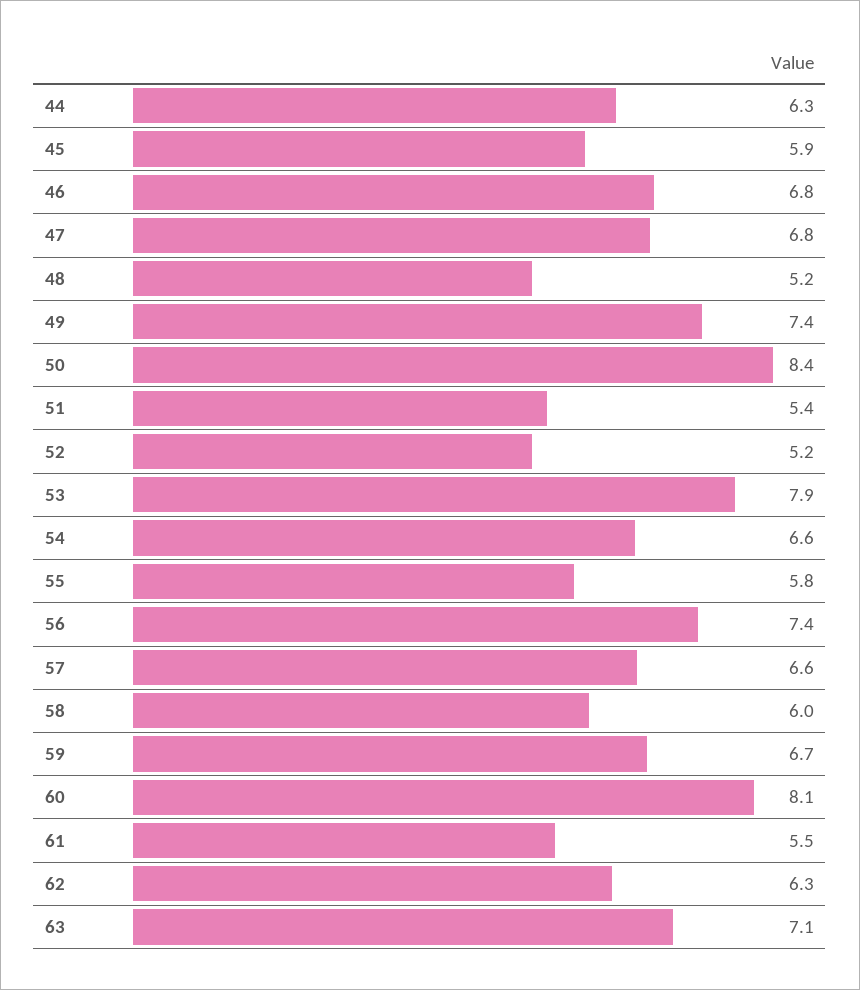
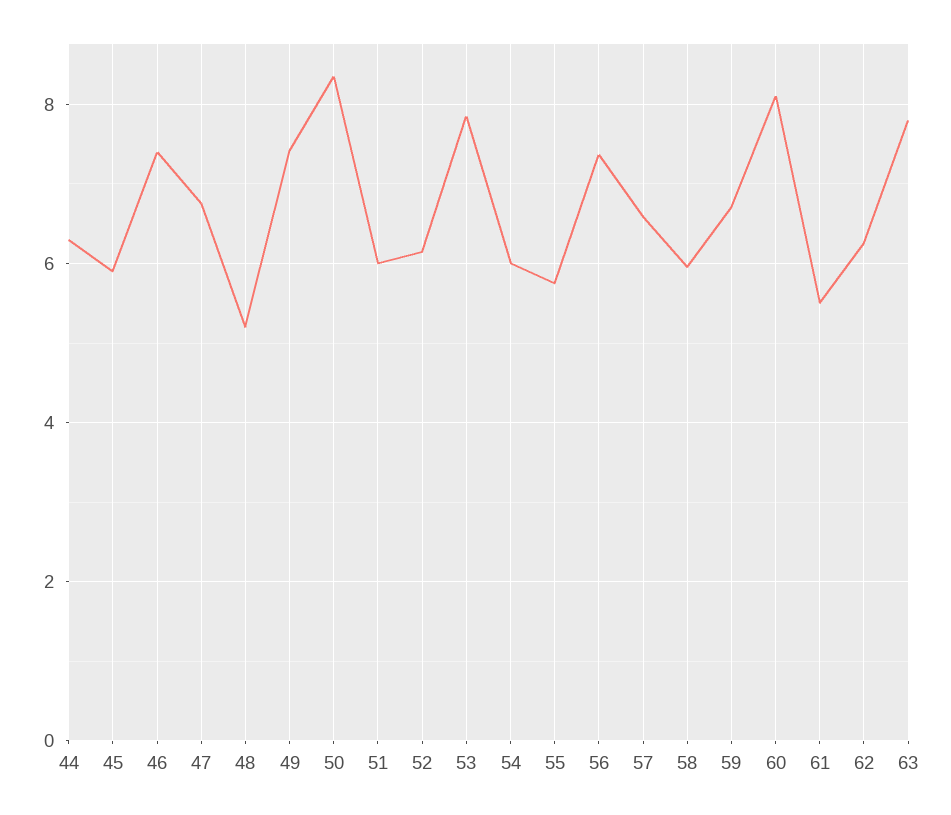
  {
    "44": 6.3,
    "45": 5.9,
-   "46": 6.8,
+   "46": 7.4,
    "47": 6.8,
    "48": 5.2,
    "49": 7.4,
    "50": 8.4,
-   "51": 5.4,
+   "51": 6,
-   "52": 5.2,
+   "52": 6.2,
    "53": 7.9,
-   "54": 6.6,
+   "54": 6,
    "55": 5.8,
    "56": 7.4,
    "57": 6.6,
    "58": 6,
    "59": 6.7,
    "60": 8.1,
    "61": 5.5,
    "62": 6.3,
-   "63": 7.1
+   "63": 7.8
  }

